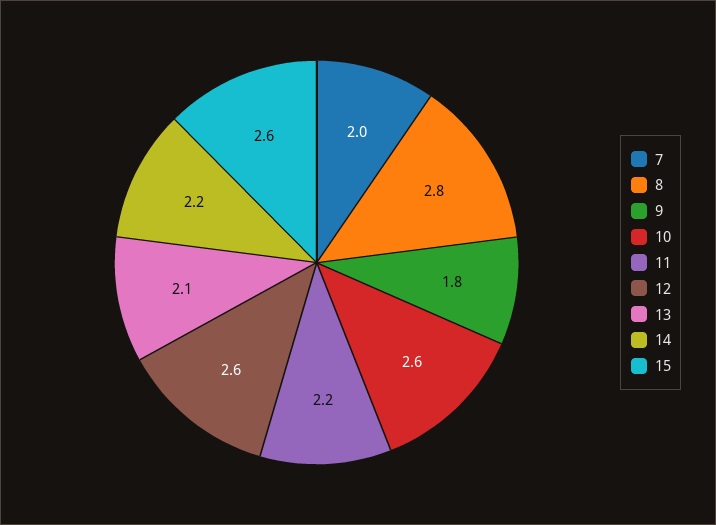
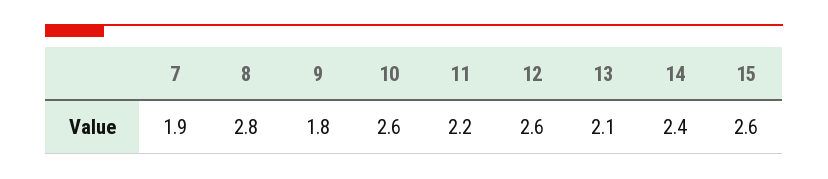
  {
-   "7": 2,
+   "7": 1.9,
    "8": 2.8,
    "9": 1.8,
    "10": 2.6,
    "11": 2.2,
    "12": 2.6,
    "13": 2.1,
-   "14": 2.2,
+   "14": 2.4,
    "15": 2.6
  }

